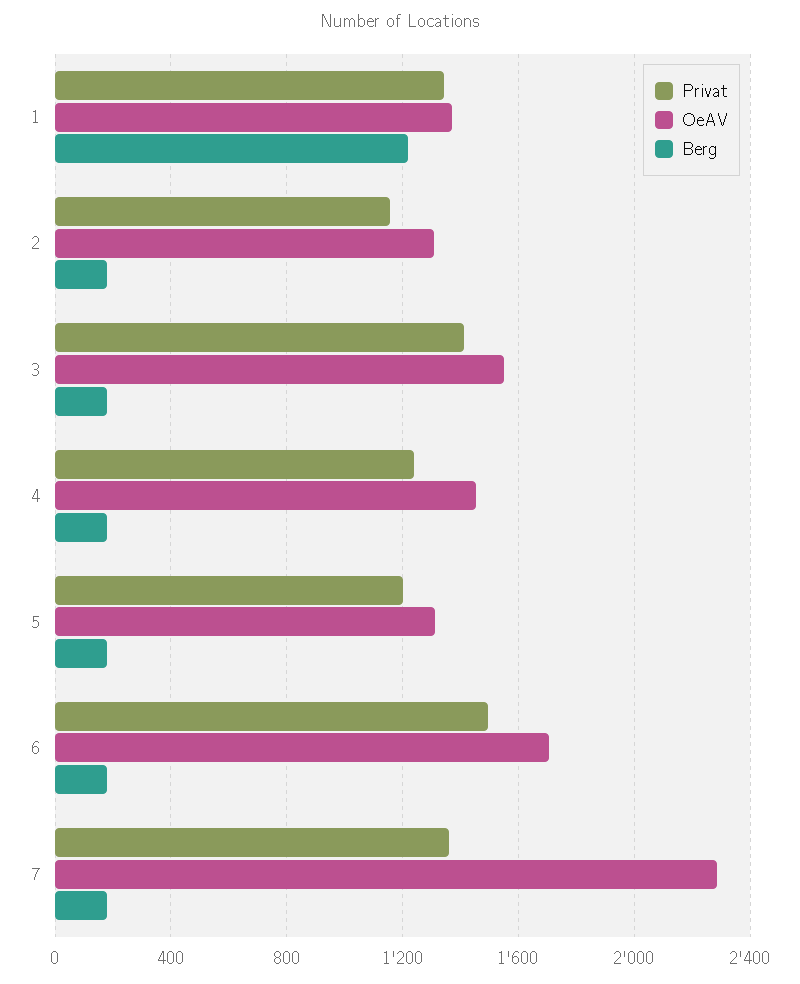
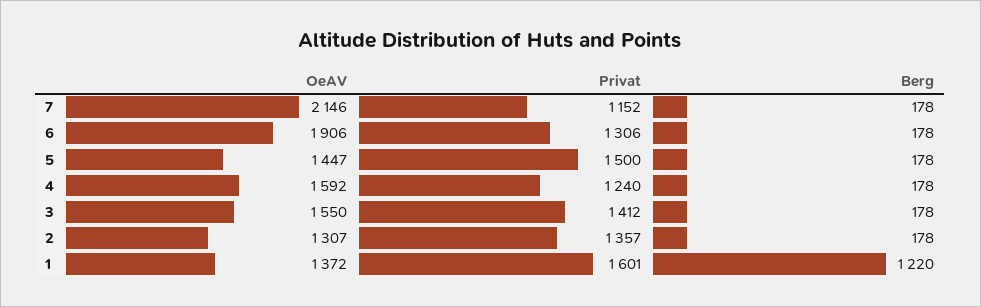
  {
    "Privat": {
-     "1": 1350,
+     "1": 1601,
-     "2": 1150,
+     "2": 1357,
      "3": 1412,
      "4": 1240,
-     "5": 1200,
+     "5": 1500,
-     "6": 1500,
+     "6": 1306,
-     "7": 1350
+     "7": 1152
    },
    "OeAV": {
      "1": 1372,
      "2": 1307,
      "3": 1550,
-     "4": 1450,
+     "4": 1592,
-     "5": 1300,
+     "5": 1447,
-     "6": 1700,
+     "6": 1906,
-     "7": 2300
+     "7": 2146
    },
    "Berg": {
      "1": 1220,
      "2": 178,
      "3": 178,
      "4": 178,
      "5": 178,
      "6": 178,
      "7": 178
    }
  }

